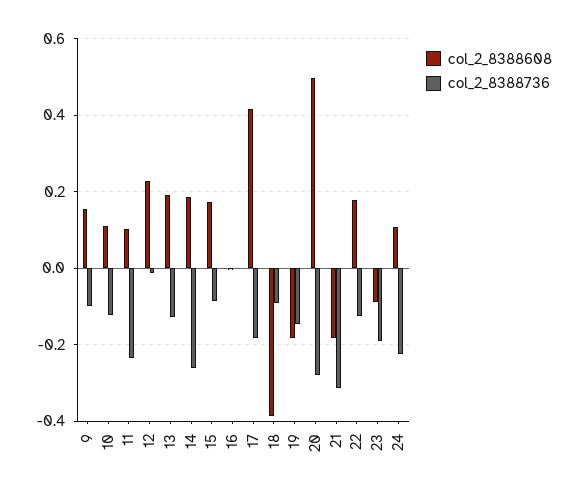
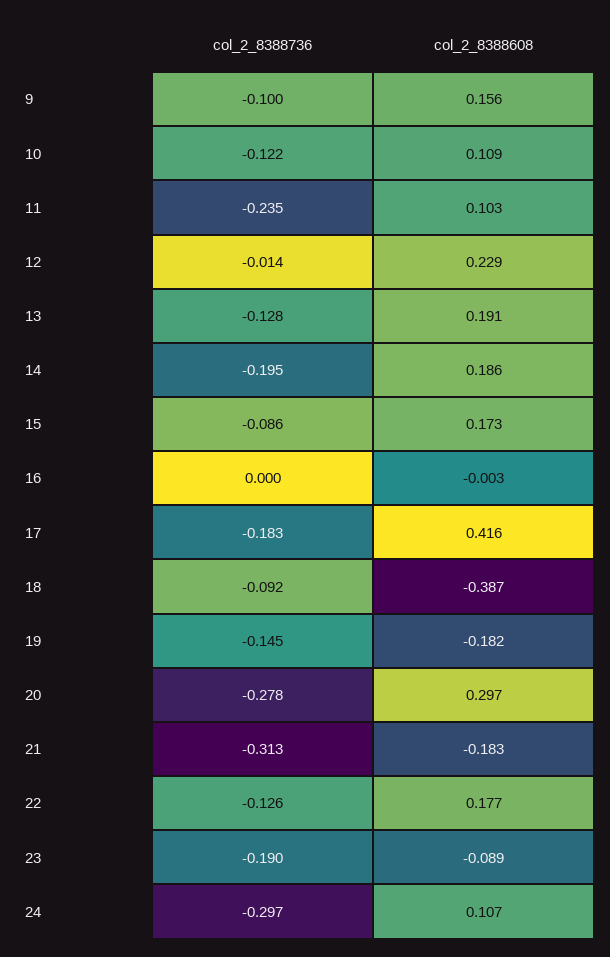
  {
    "col_2_8388608": {
      "9": 0.156,
      "10": 0.109,
      "11": 0.103,
      "12": 0.229,
      "13": 0.191,
      "14": 0.186,
      "15": 0.173,
      "16": -0.003,
      "17": 0.416,
      "18": -0.387,
      "19": -0.182,
-     "20": 0.5,
+     "20": 0.297,
      "21": -0.183,
      "22": 0.177,
      "23": -0.089,
      "24": 0.107
    },
    "col_2_8388736": {
      "9": -0.1,
      "10": -0.122,
      "11": -0.235,
      "12": -0.014,
      "13": -0.128,
-     "14": -0.26,
+     "14": -0.195,
      "15": -0.086,
      "16": 0,
      "17": -0.183,
      "18": -0.092,
      "19": -0.145,
      "20": -0.278,
      "21": -0.313,
      "22": -0.126,
      "23": -0.19,
-     "24": -0.22
+     "24": -0.297
    }
  }

